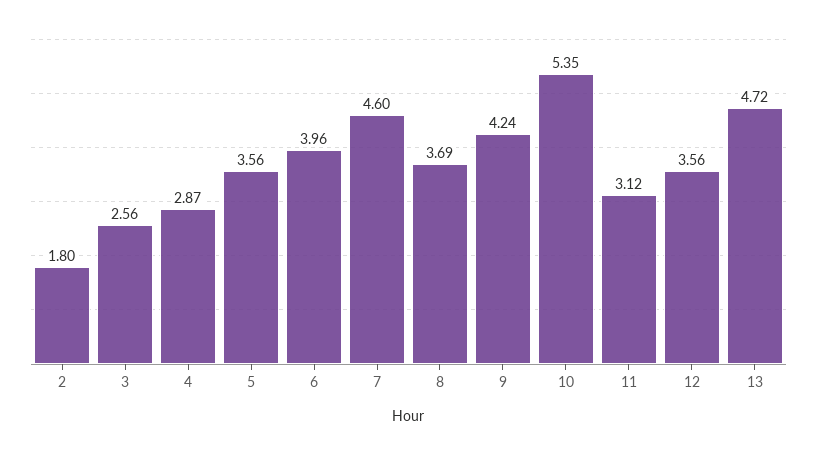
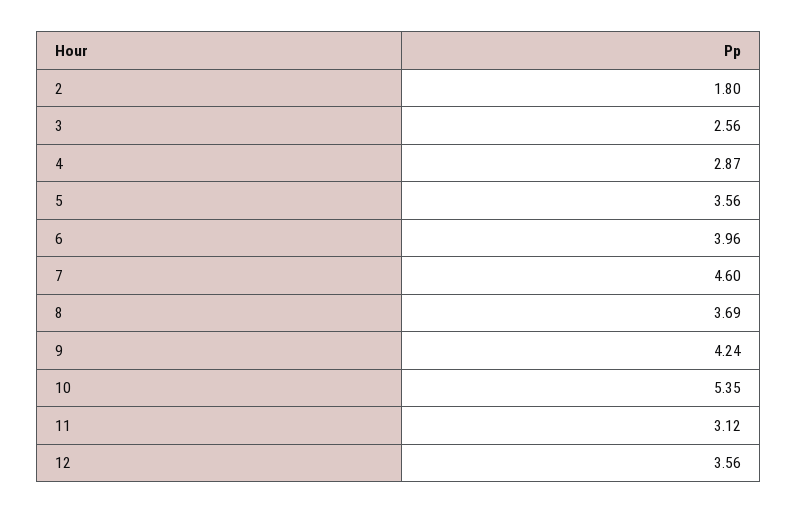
  {
    "2": 1.8,
    "3": 2.56,
    "4": 2.87,
    "5": 3.56,
    "6": 3.96,
    "7": 4.6,
    "8": 3.69,
    "9": 4.24,
    "10": 5.35,
    "11": 3.12,
-   "12": 3.56,
+   "12": 3.56
-   "13": 4.72
  }

